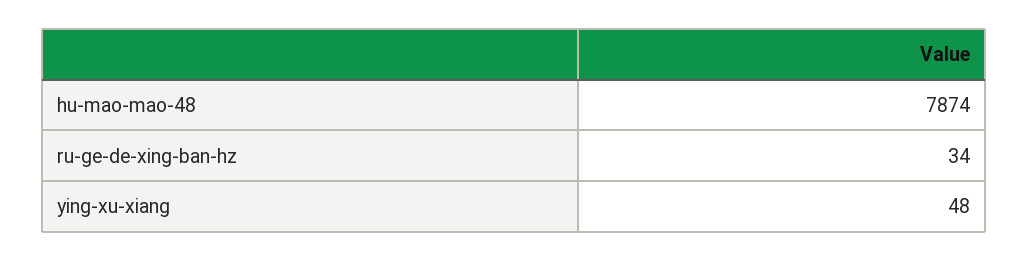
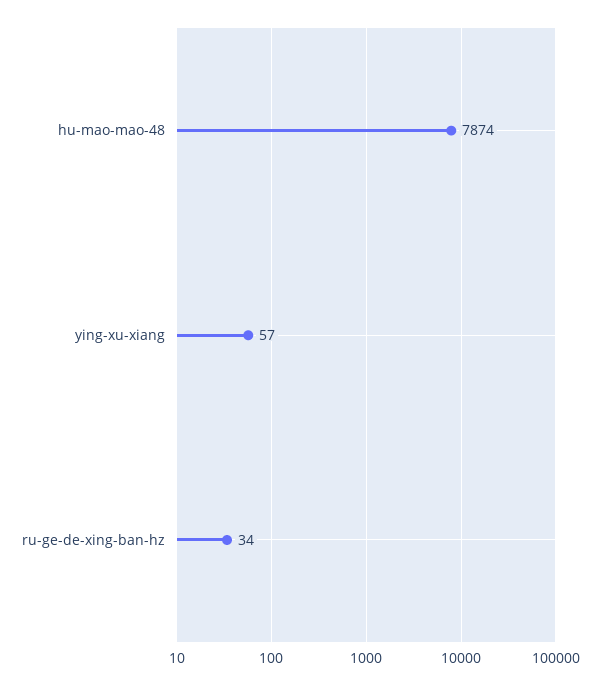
  {
    "hu-mao-mao-48": 7874,
    "ru-ge-de-xing-ban-hz": 34,
-   "ying-xu-xiang": 48
+   "ying-xu-xiang": 57
  }

